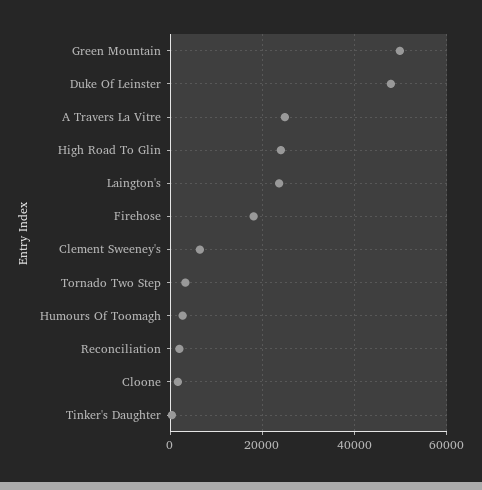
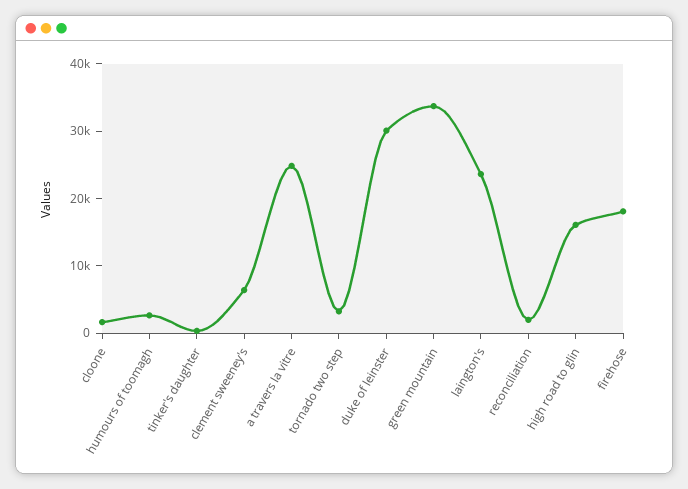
  {
-   "Green Mountain": 50000,
+   "Green Mountain": 34000,
-   "Duke Of Leinster": 48000,
+   "Duke Of Leinster": 30000,
    "A Travers La Vitre": 24000,
-   "High Road To Glin": 24000,
+   "High Road To Glin": 16000,
    "Laington's": 24000,
    "Firehose": 18000,
    "Clement Sweeney's": 6000,
    "Tornado Two Step": 4000,
    "Humours Of Toomagh": 2000,
    "Reconciliation": 2000,
    "Cloone": 2000,
    "Tinker's Daughter": 0
  }

